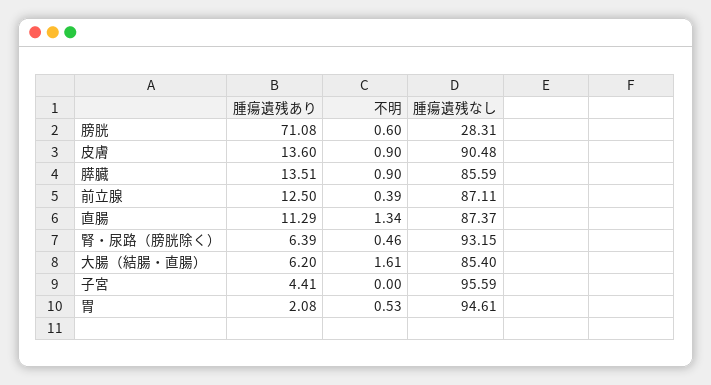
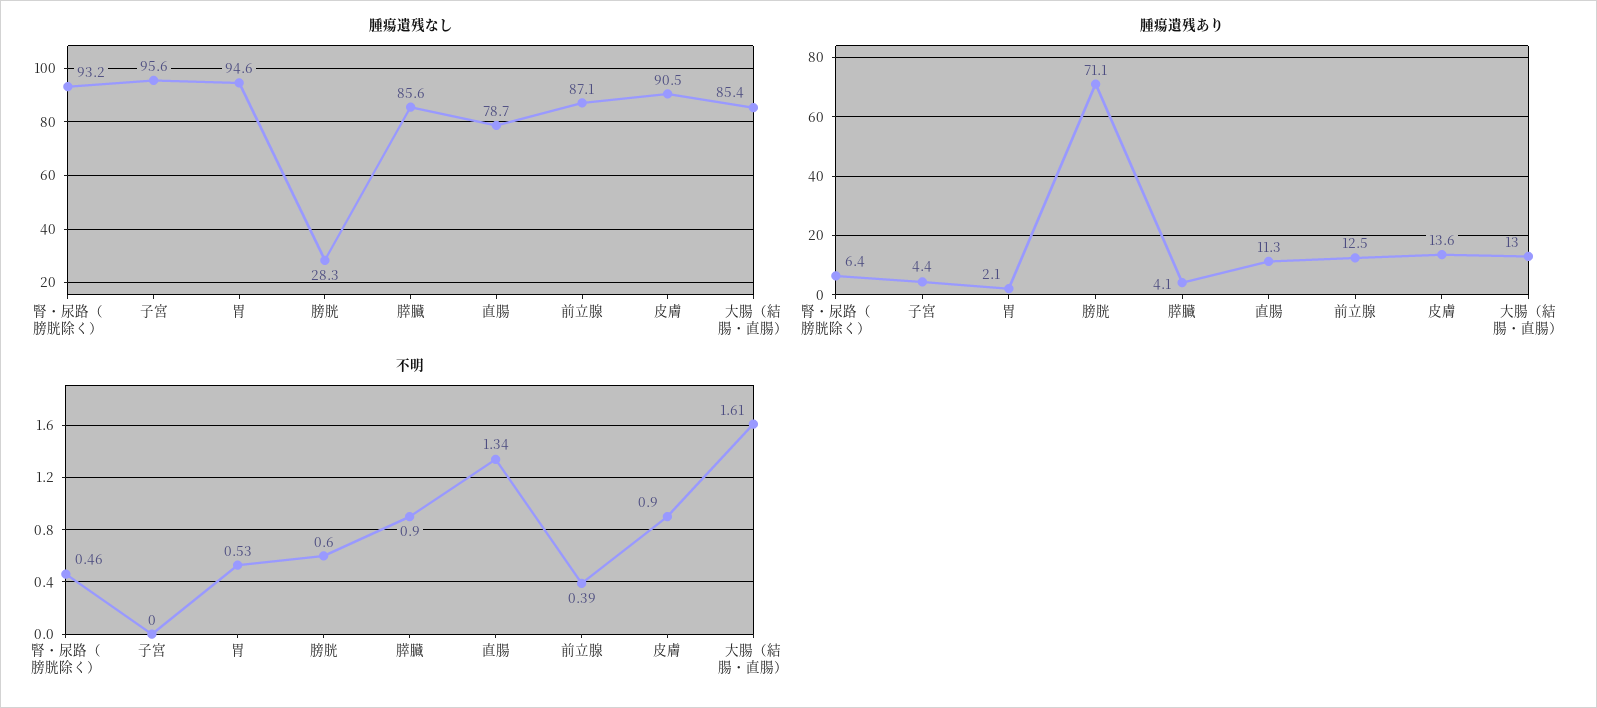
  {
    "腫瘍遺残あり": {
      "膀胱": 71.08,
      "皮膚": 13.6,
-     "膵臓": 13.51,
+     "膵臓": 4.1,
      "前立腺": 12.5,
      "直腸": 11.29,
      "腎・尿路（膀胱除く）": 6.39,
-     "大腸（結腸・直腸）": 6.2,
+     "大腸（結腸・直腸）": 13,
      "子宮": 4.41,
      "胃": 2.08
    },
    "不明": {
      "膀胱": 0.6,
      "皮膚": 0.9,
      "膵臓": 0.9,
      "前立腺": 0.39,
      "直腸": 1.34,
      "腎・尿路（膀胱除く）": 0.46,
      "大腸（結腸・直腸）": 1.61,
      "子宮": 0,
      "胃": 0.53
    },
    "腫瘍遺残なし": {
      "膀胱": 28.31,
      "皮膚": 90.48,
      "膵臓": 85.59,
      "前立腺": 87.11,
-     "直腸": 87.37,
+     "直腸": 78.7,
      "腎・尿路（膀胱除く）": 93.15,
      "大腸（結腸・直腸）": 85.4,
      "子宮": 95.59,
      "胃": 94.61
    }
  }

